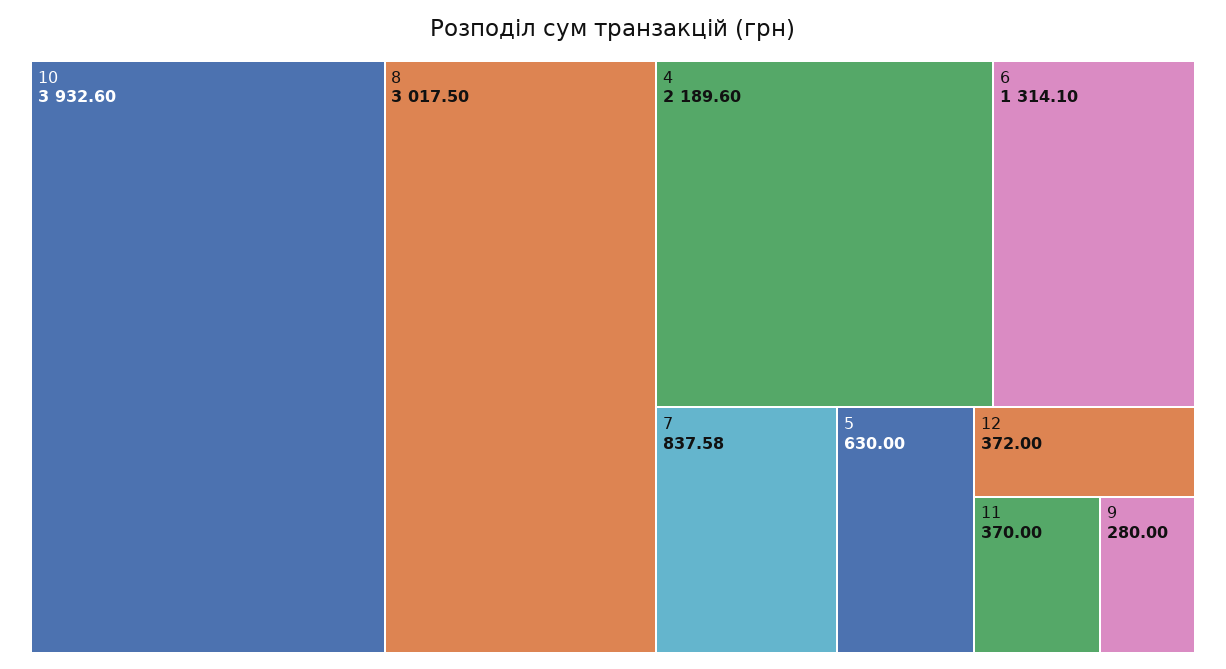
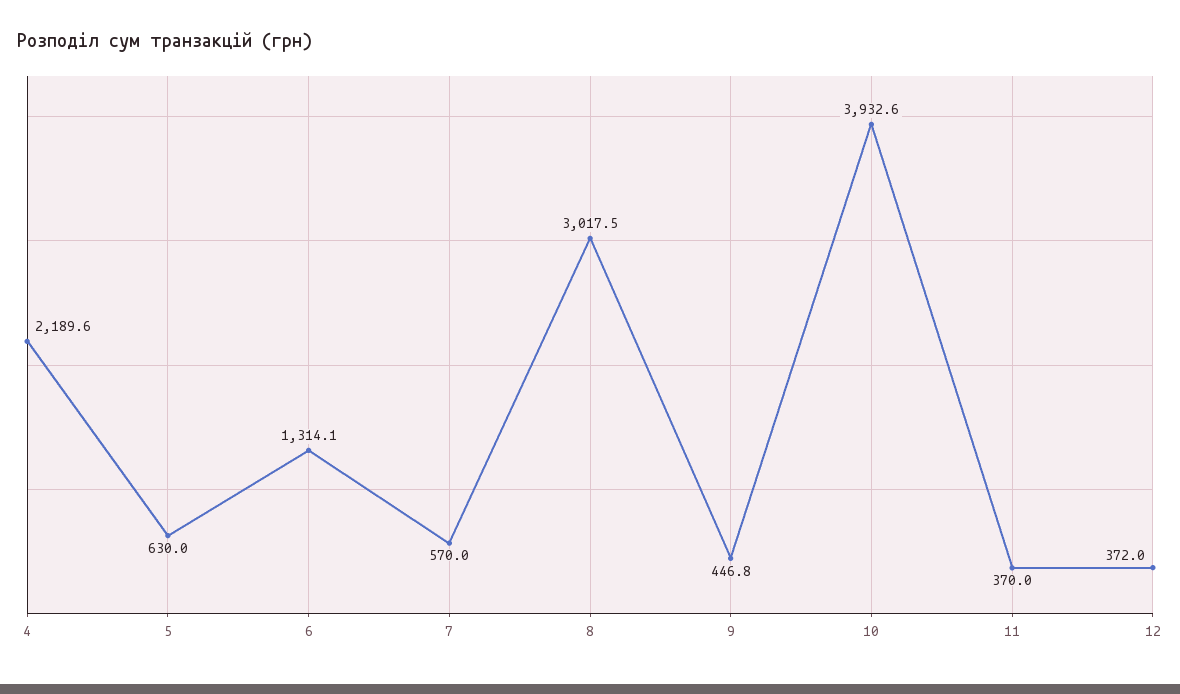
  {
    "10": 3932.6,
    "8": 3017.5,
    "4": 2189.6,
    "6": 1314.1,
-   "7": 837.58,
+   "7": 570,
    "5": 630,
    "12": 372,
    "11": 370,
-   "9": 280
+   "9": 446.8
  }

